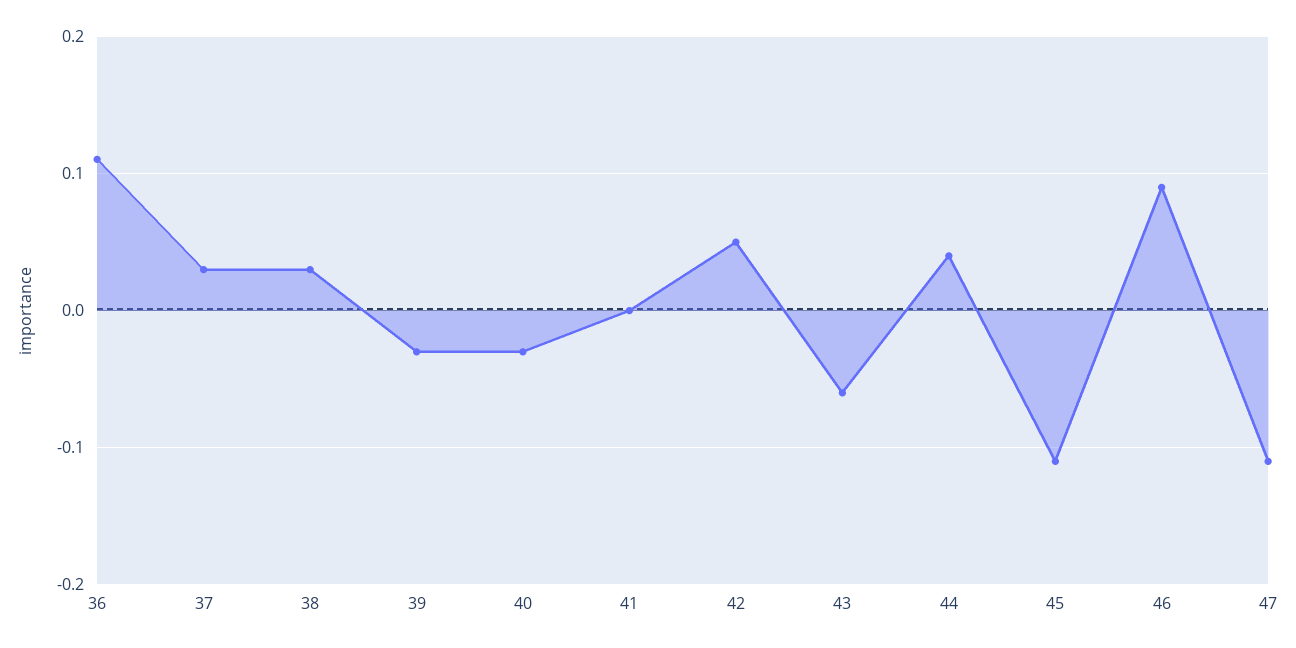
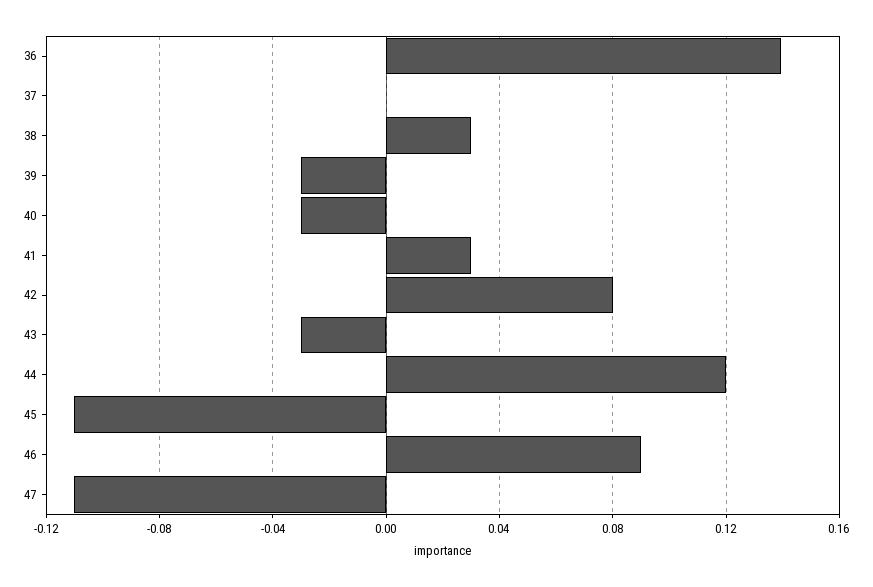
  {
-   "36": 0.11,
+   "36": 0.14,
-   "37": 0.03,
+   "37": 0,
    "38": 0.03,
    "39": -0.03,
    "40": -0.03,
-   "41": 0,
+   "41": 0.03,
-   "42": 0.05,
+   "42": 0.08,
-   "43": -0.06,
+   "43": -0.03,
-   "44": 0.04,
+   "44": 0.12,
    "45": -0.11,
    "46": 0.09,
    "47": -0.11
  }

